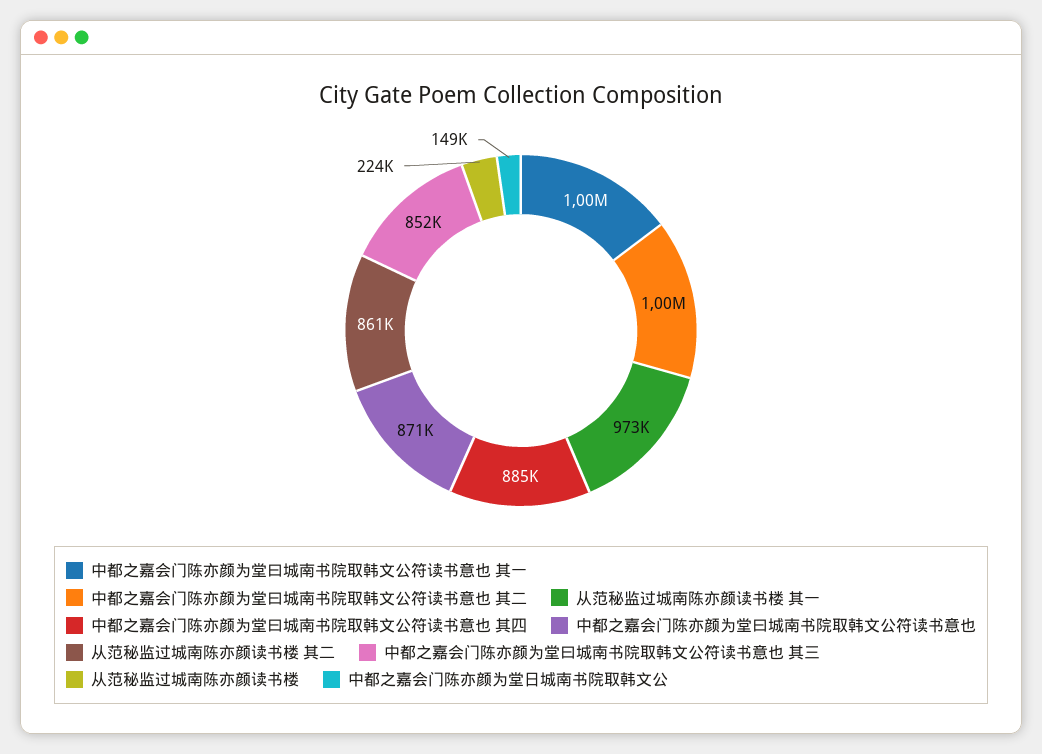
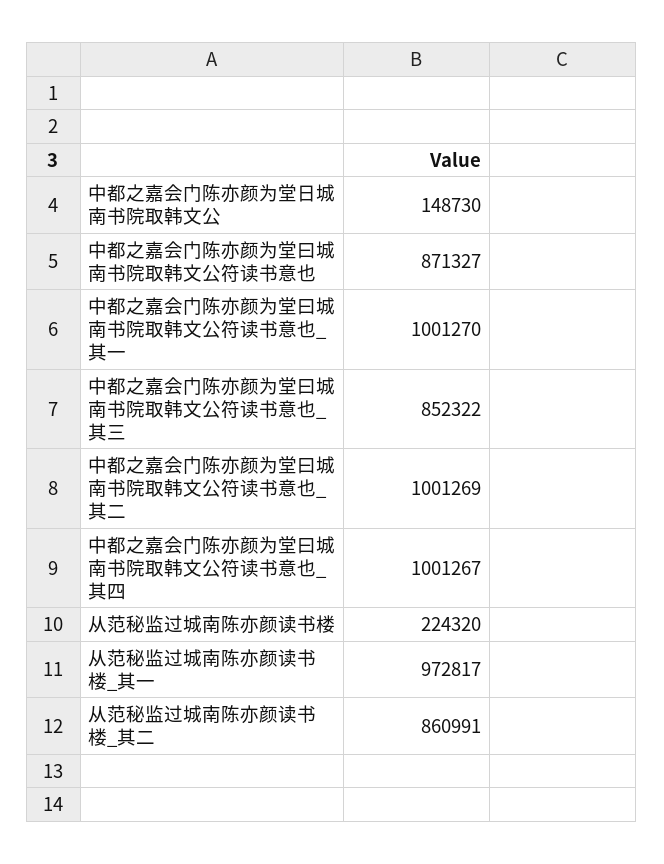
  {
    "中都之嘉会门陈亦颜为堂曰城南书院取韩文公符读书意也 其一": 1001270,
    "中都之嘉会门陈亦颜为堂曰城南书院取韩文公符读书意也 其二": 1001269,
    "从范秘监过城南陈亦颜读书楼 其一": 972817,
-   "中都之嘉会门陈亦颜为堂曰城南书院取韩文公符读书意也 其四": 885000,
+   "中都之嘉会门陈亦颜为堂曰城南书院取韩文公符读书意也 其四": 1001267,
    "中都之嘉会门陈亦颜为堂曰城南书院取韩文公符读书意也": 871327,
    "从范秘监过城南陈亦颜读书楼 其二": 860991,
    "中都之嘉会门陈亦颜为堂曰城南书院取韩文公符读书意也 其三": 852322,
    "从范秘监过城南陈亦颜读书楼": 224320,
    "中都之嘉会门陈亦颜为堂日城南书院取韩文公": 148730
  }

